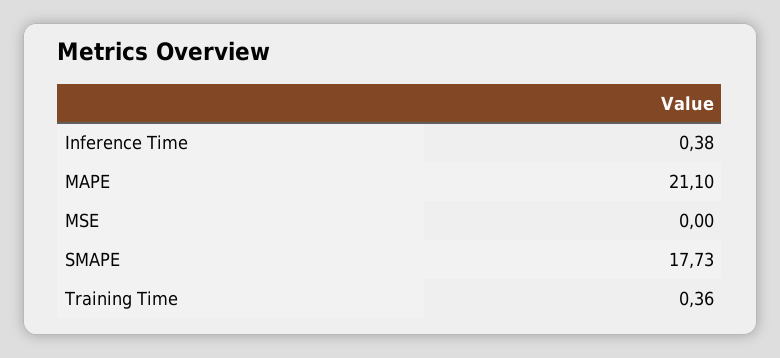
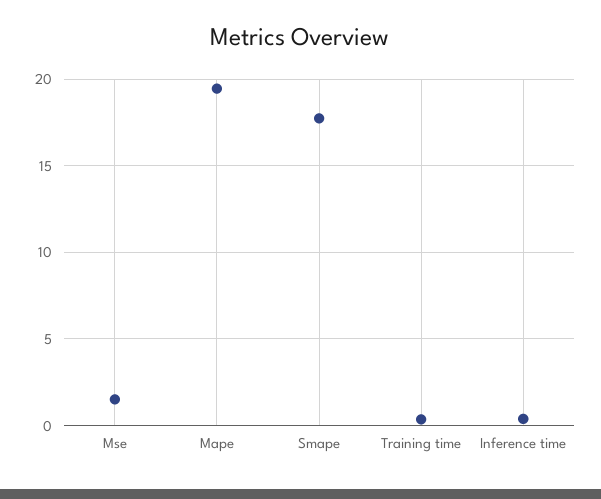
  {
    "Inference Time": 0.38,
-   "MAPE": 21.1,
+   "MAPE": 19.5,
-   "MSE": 0,
+   "MSE": 1.5,
    "SMAPE": 17.73,
    "Training Time": 0.36
  }

